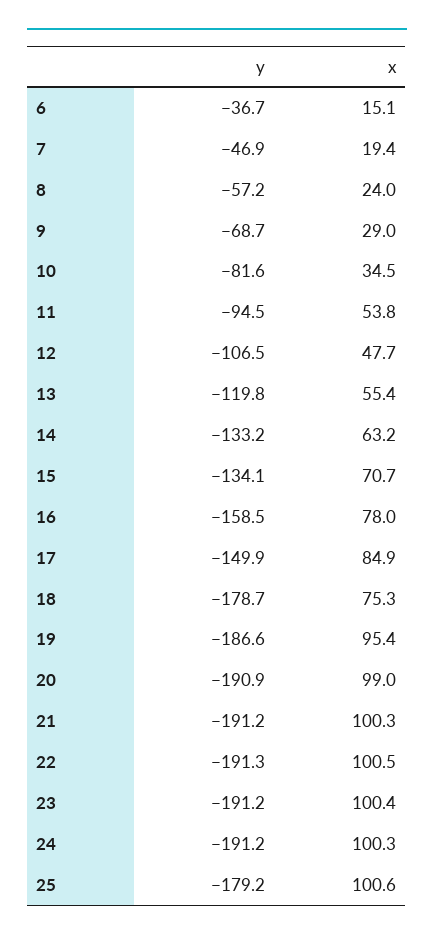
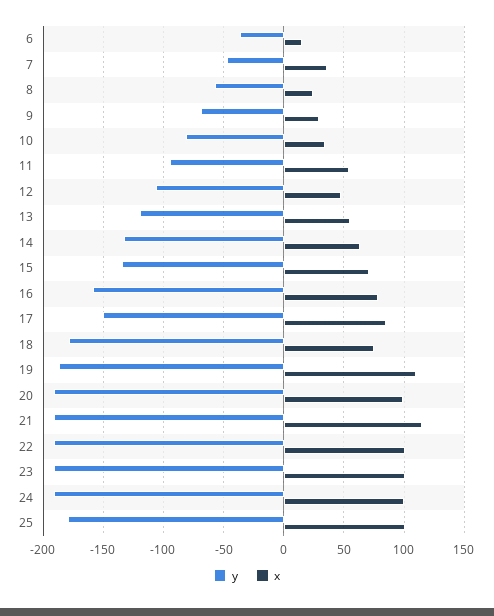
  {
    "y": {
      "6": -36.7,
      "7": -46.9,
      "8": -57.2,
      "9": -68.7,
      "10": -81.6,
      "11": -94.5,
      "12": -106.5,
      "13": -119.8,
      "14": -133.2,
      "15": -134.1,
      "16": -158.5,
      "17": -149.9,
      "18": -178.7,
      "19": -186.6,
      "20": -190.9,
      "21": -191.2,
      "22": -191.3,
      "23": -191.2,
      "24": -191.2,
      "25": -179.2
    },
    "x": {
      "6": 15.1,
-     "7": 19.4,
+     "7": 35,
      "8": 24,
      "9": 29,
      "10": 34.5,
      "11": 53.8,
      "12": 47.7,
      "13": 55.4,
      "14": 63.2,
      "15": 70.7,
      "16": 78,
      "17": 84.9,
      "18": 75.3,
-     "19": 95.4,
+     "19": 110,
      "20": 99,
-     "21": 100.3,
+     "21": 115,
      "22": 100.5,
      "23": 100.4,
      "24": 100.3,
      "25": 100.6
    }
  }

